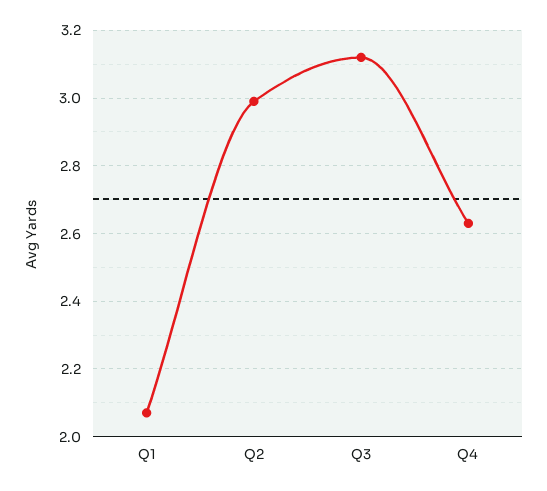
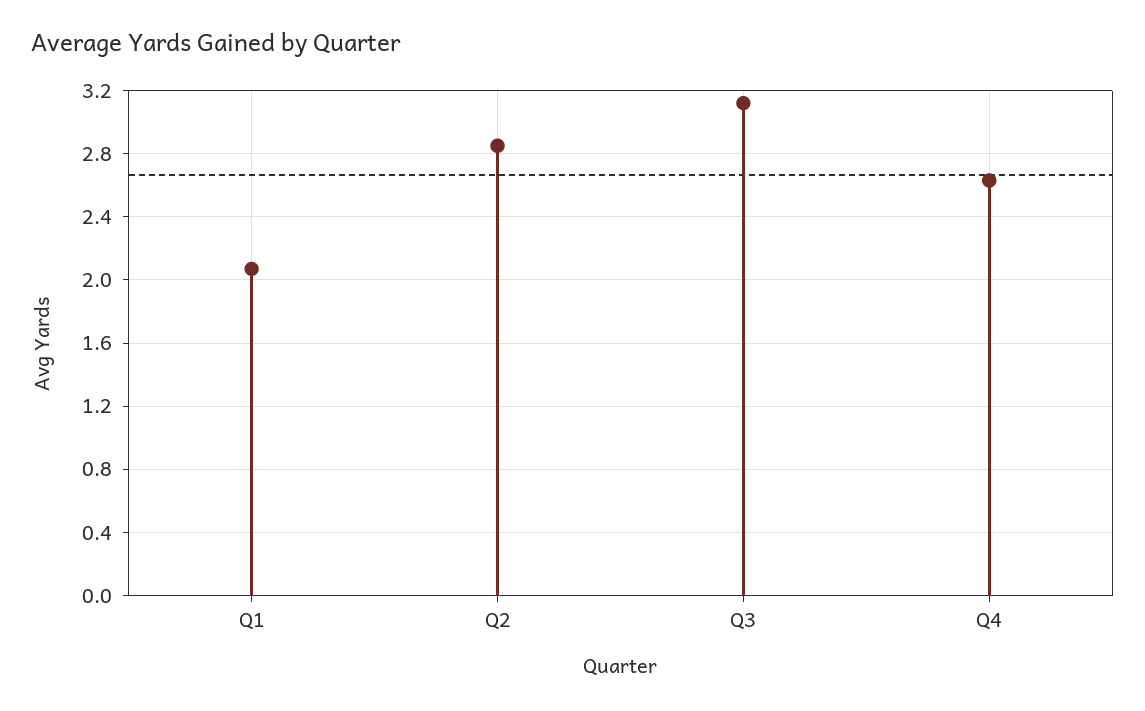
  {
    "Q1": 2.05,
-   "Q2": 3,
+   "Q2": 2.85,
    "Q3": 3.1,
    "Q4": 2.65
  }

